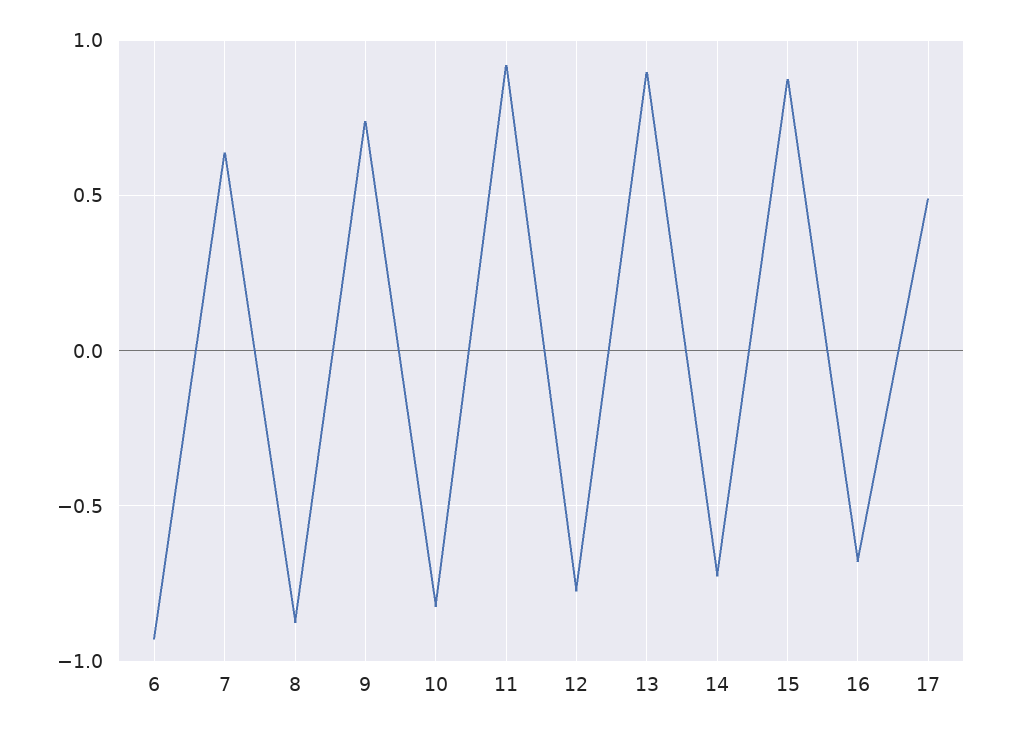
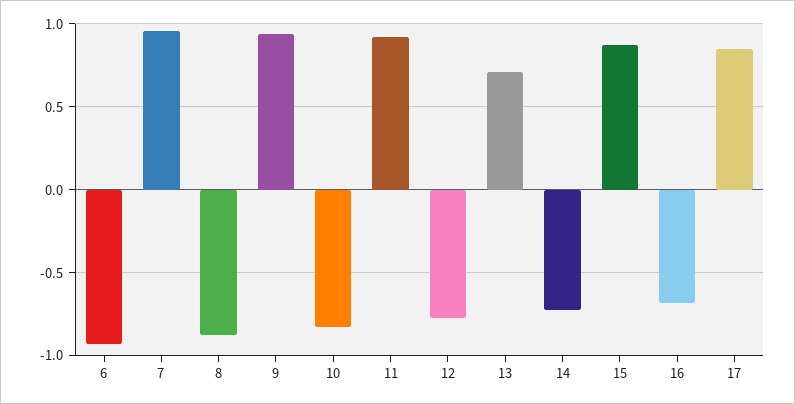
  {
    "6": -0.95,
-   "7": 0.65,
+   "7": 0.95,
    "8": -0.9,
-   "9": 0.75,
+   "9": 0.95,
    "10": -0.85,
    "11": 0.9,
    "12": -0.8,
-   "13": 0.9,
+   "13": 0.7,
    "14": -0.75,
    "15": 0.9,
    "16": -0.7,
-   "17": 0.5
+   "17": 0.85
  }

